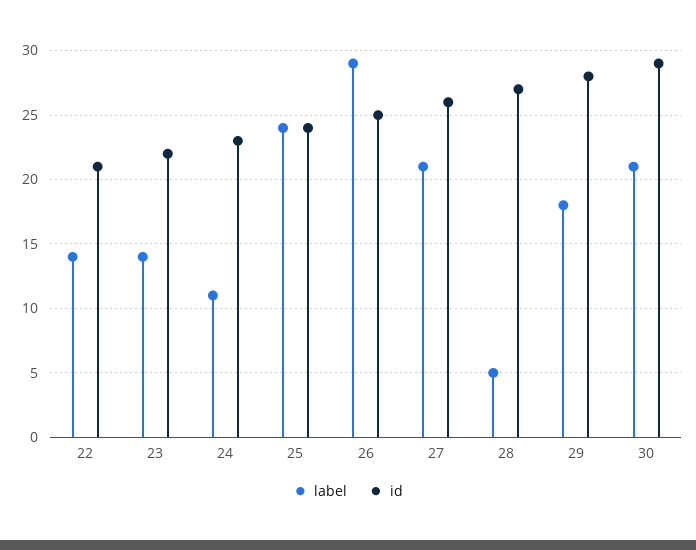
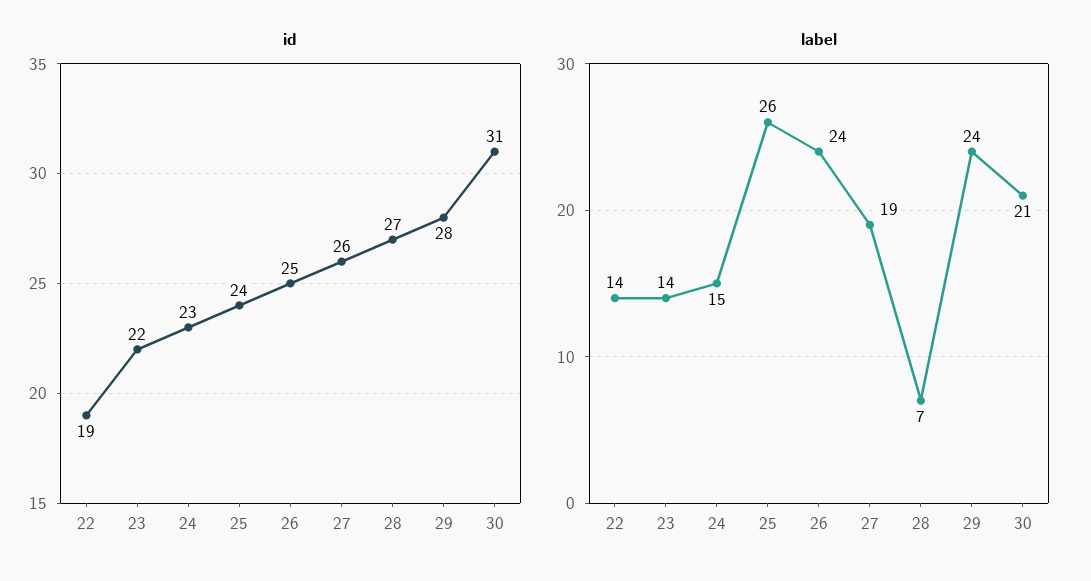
  {
    "label": {
      "22": 14,
      "23": 14,
-     "24": 11,
+     "24": 15,
-     "25": 24,
+     "25": 26,
-     "26": 29,
+     "26": 24,
-     "27": 21,
+     "27": 19,
-     "28": 5,
+     "28": 7,
-     "29": 18,
+     "29": 24,
      "30": 21
    },
    "id": {
-     "22": 21,
+     "22": 19,
      "23": 22,
      "24": 23,
      "25": 24,
      "26": 25,
      "27": 26,
      "28": 27,
      "29": 28,
-     "30": 29
+     "30": 31
    }
  }

